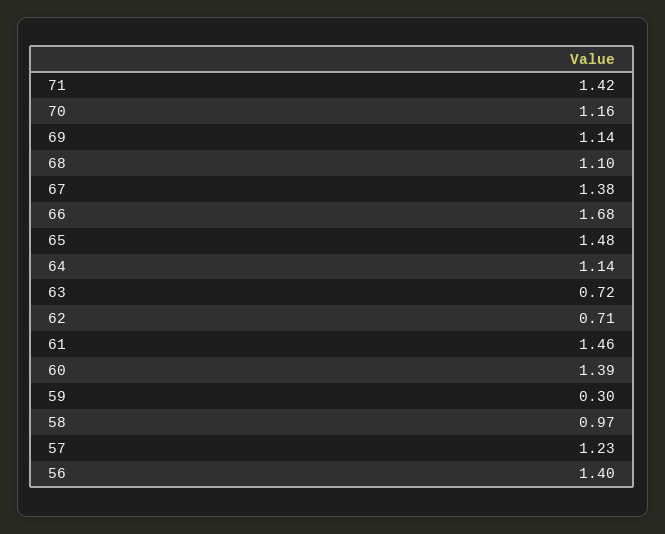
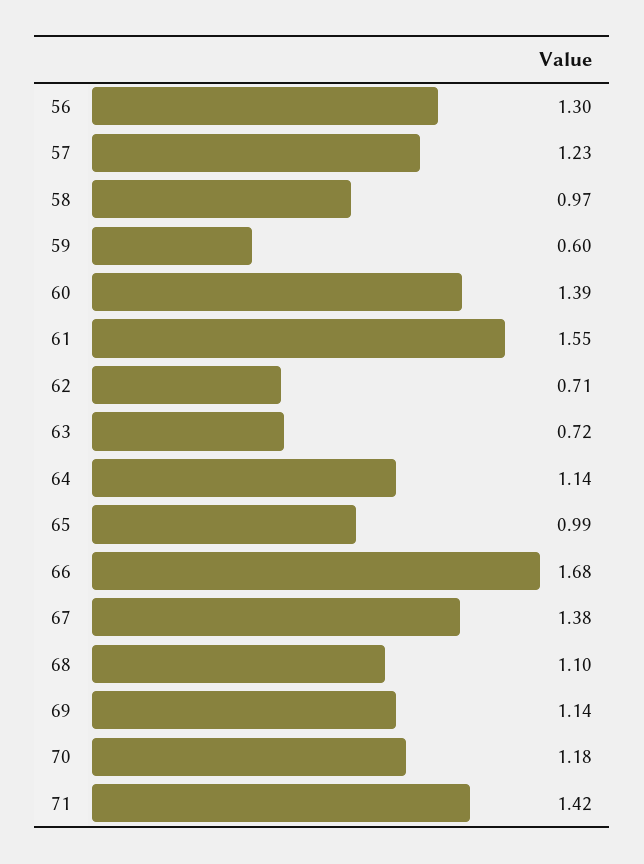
  {
    "71": 1.42,
-   "70": 1.16,
+   "70": 1.18,
    "69": 1.14,
    "68": 1.1,
    "67": 1.38,
    "66": 1.68,
-   "65": 1.48,
+   "65": 0.99,
    "64": 1.14,
    "63": 0.72,
    "62": 0.71,
-   "61": 1.46,
+   "61": 1.55,
    "60": 1.39,
-   "59": 0.3,
+   "59": 0.6,
    "58": 0.97,
    "57": 1.23,
-   "56": 1.4
+   "56": 1.3
  }

